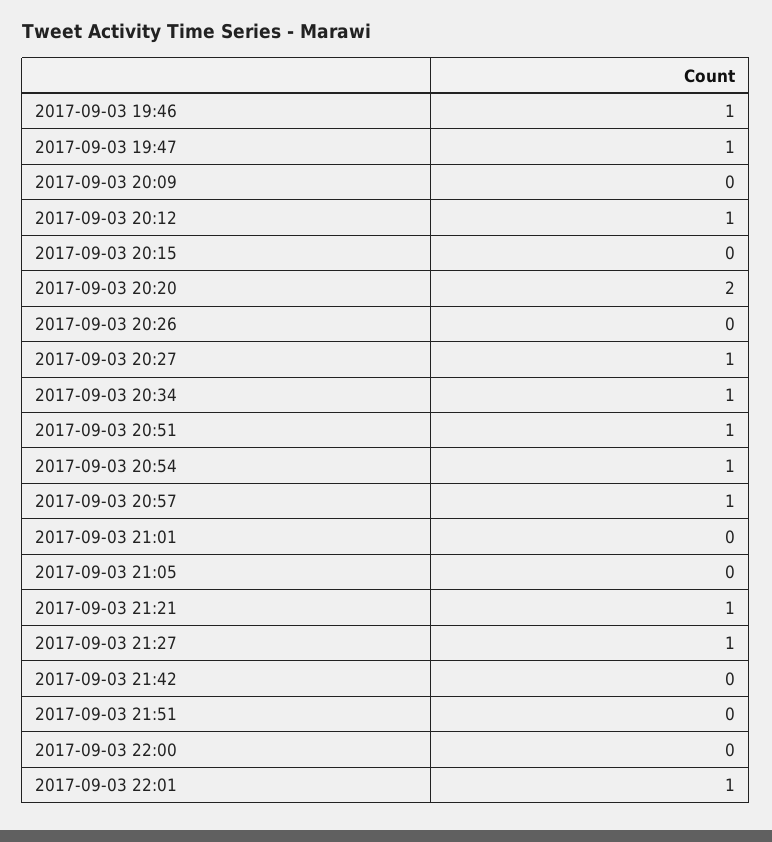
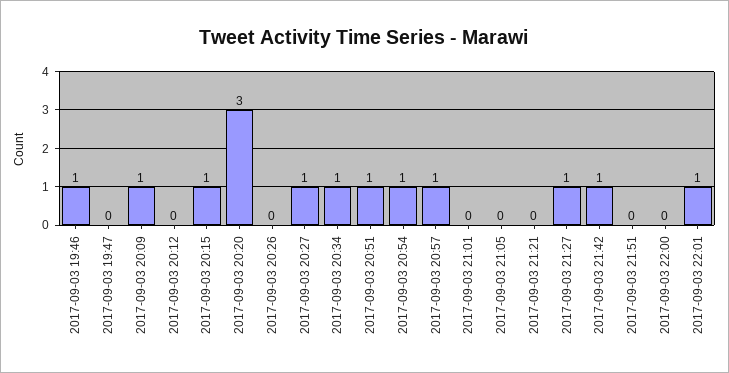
  {
    "2017-09-03 19:46": 1,
-   "2017-09-03 19:47": 1,
+   "2017-09-03 19:47": 0,
-   "2017-09-03 20:09": 0,
+   "2017-09-03 20:09": 1,
-   "2017-09-03 20:12": 1,
+   "2017-09-03 20:12": 0,
-   "2017-09-03 20:15": 0,
+   "2017-09-03 20:15": 1,
-   "2017-09-03 20:20": 2,
+   "2017-09-03 20:20": 3,
    "2017-09-03 20:26": 0,
    "2017-09-03 20:27": 1,
    "2017-09-03 20:34": 1,
    "2017-09-03 20:51": 1,
    "2017-09-03 20:54": 1,
    "2017-09-03 20:57": 1,
    "2017-09-03 21:01": 0,
    "2017-09-03 21:05": 0,
-   "2017-09-03 21:21": 1,
+   "2017-09-03 21:21": 0,
    "2017-09-03 21:27": 1,
-   "2017-09-03 21:42": 0,
+   "2017-09-03 21:42": 1,
    "2017-09-03 21:51": 0,
    "2017-09-03 22:00": 0,
    "2017-09-03 22:01": 1
  }

